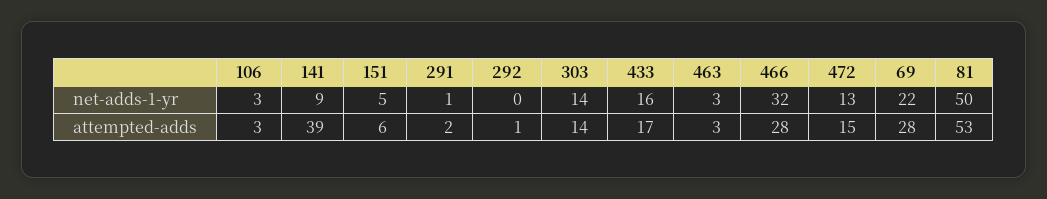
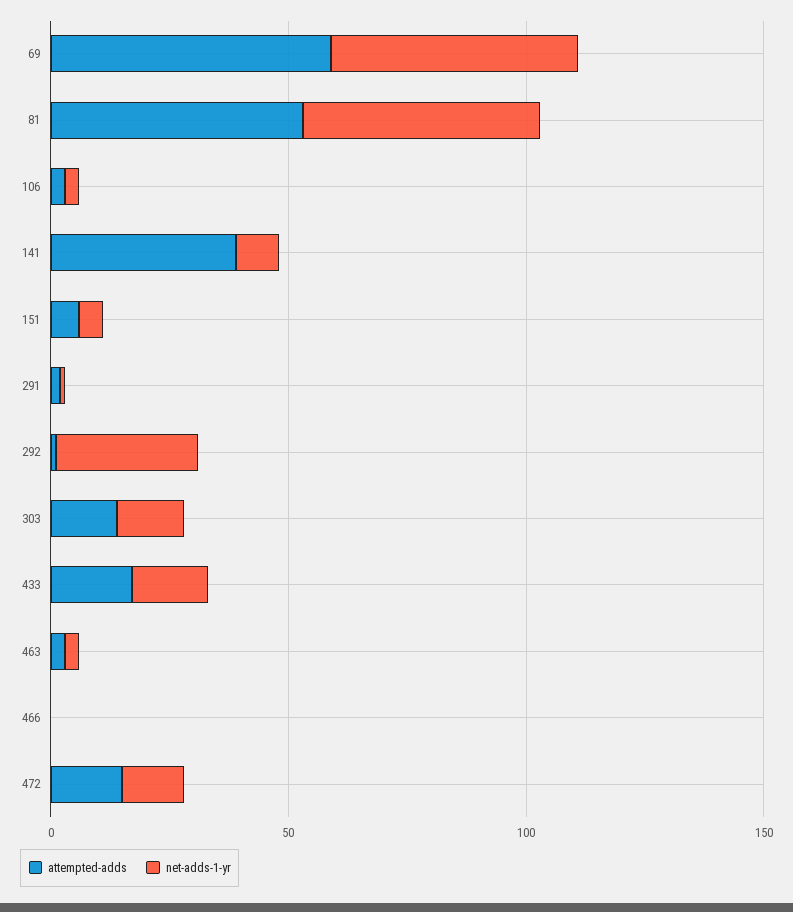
  {
    "net-adds-1-yr": {
      "106": 3,
      "141": 9,
      "151": 5,
      "291": 1,
-     "292": 0,
+     "292": 30,
      "303": 14,
      "433": 16,
      "463": 3,
-     "466": 32,
+     "466": 0,
      "472": 13,
-     "69": 22,
+     "69": 50,
      "81": 50
    },
    "attempted-adds": {
      "106": 3,
      "141": 39,
      "151": 6,
      "291": 2,
      "292": 1,
      "303": 14,
      "433": 17,
      "463": 3,
-     "466": 28,
+     "466": 0,
      "472": 15,
-     "69": 28,
+     "69": 60,
      "81": 53
    }
  }

